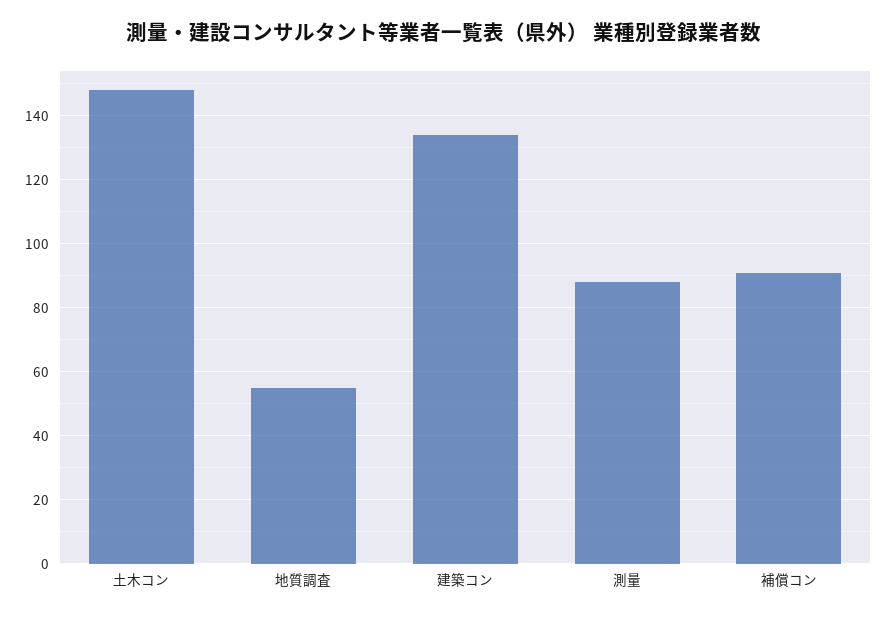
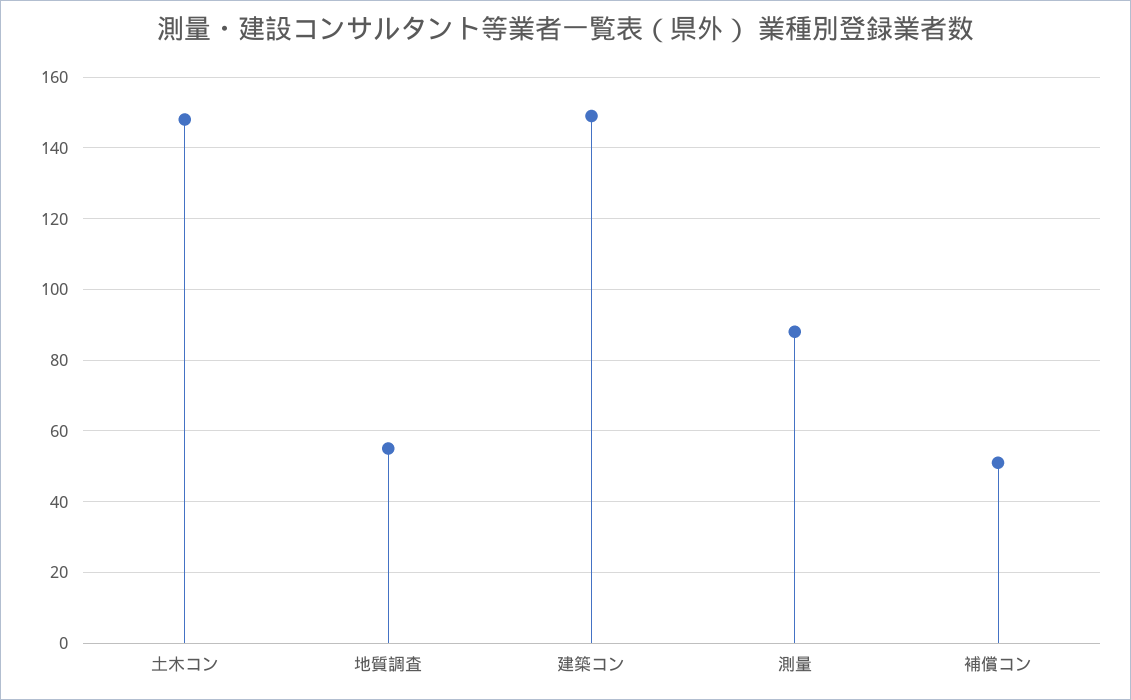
  {
    "土木コン": 150,
    "地質調査": 55,
-   "建築コン": 135,
+   "建築コン": 150,
    "測量": 90,
-   "補償コン": 90
+   "補償コン": 50
  }

